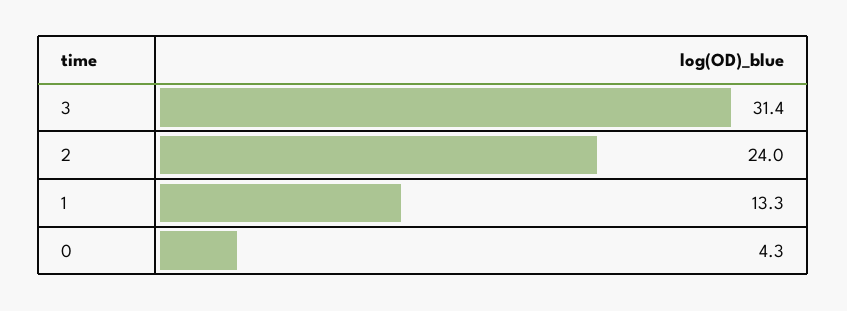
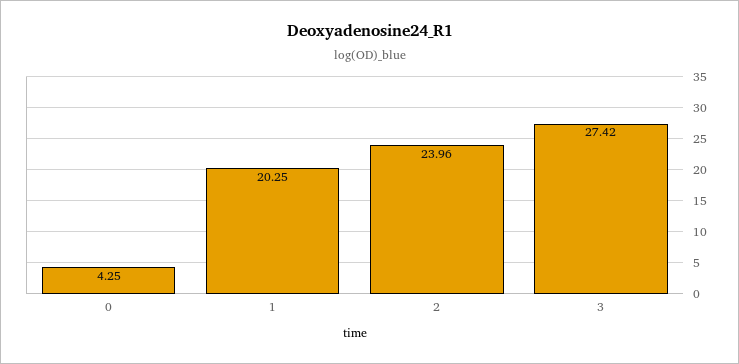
  {
-   "3": 31.4,
+   "3": 27.42,
    "2": 23.96,
-   "1": 13.3,
+   "1": 20.25,
    "0": 4.25
  }

